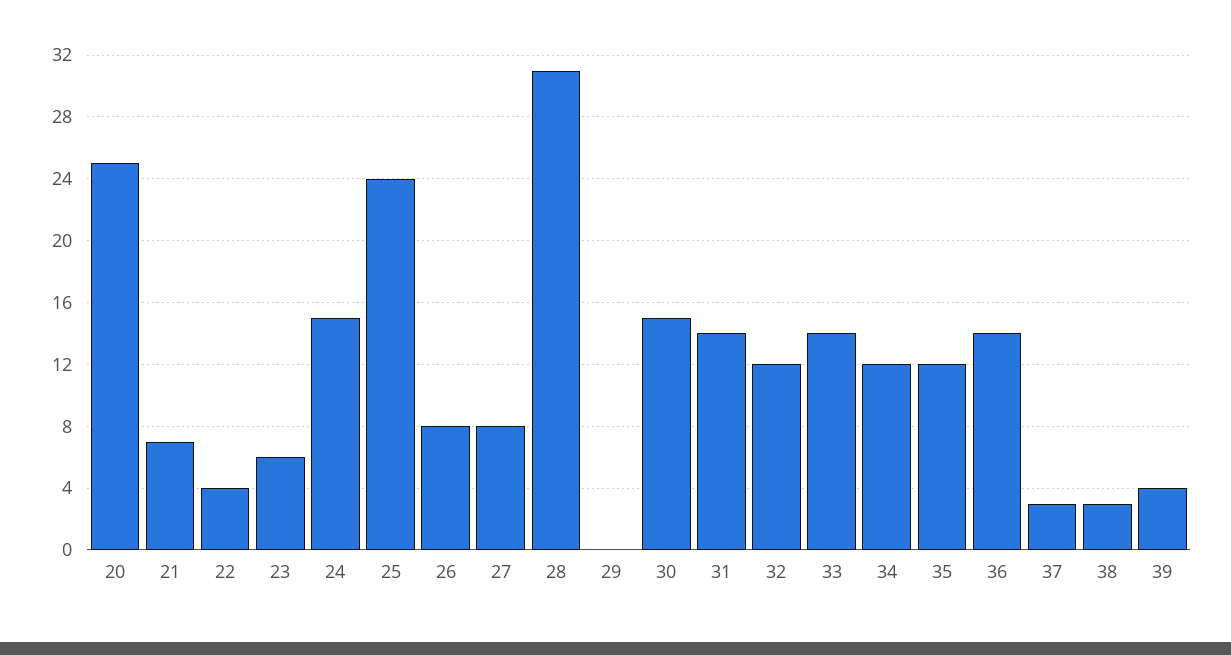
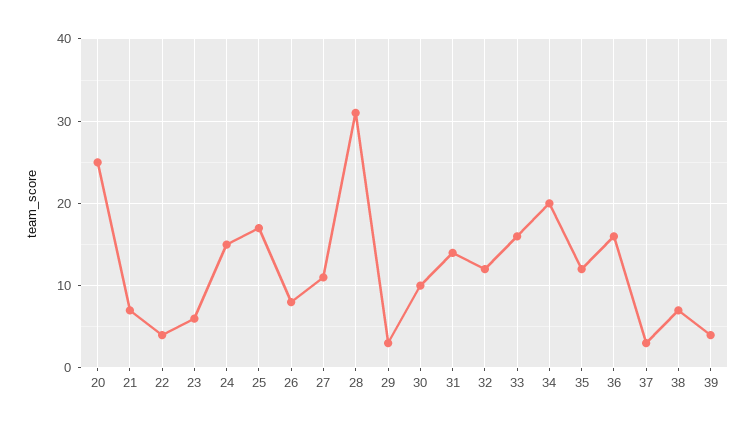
  {
    "20": 25,
    "21": 7,
    "22": 4,
    "23": 6,
    "24": 15,
-   "25": 24,
+   "25": 17,
    "26": 8,
-   "27": 8,
+   "27": 11,
    "28": 31,
-   "29": 0,
+   "29": 3,
-   "30": 15,
+   "30": 10,
    "31": 14,
    "32": 12,
-   "33": 14,
+   "33": 16,
-   "34": 12,
+   "34": 20,
    "35": 12,
-   "36": 14,
+   "36": 16,
    "37": 3,
-   "38": 3,
+   "38": 7,
    "39": 4
  }

